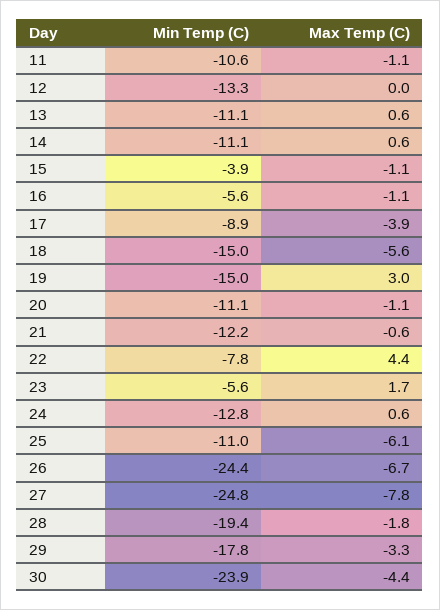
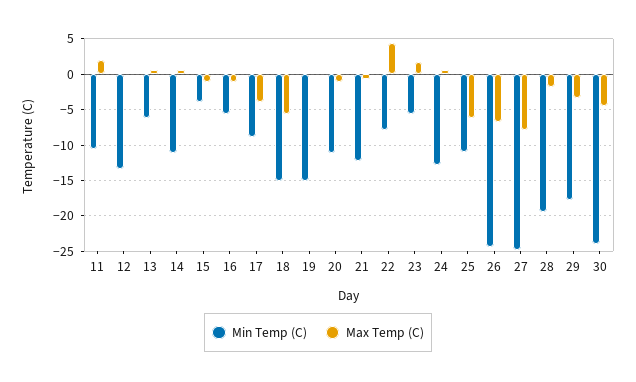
  {
    "Min Temp (C)": {
      "11": -10.6,
      "12": -13.3,
-     "13": -11.1,
+     "13": -6,
      "14": -11.1,
      "15": -3.9,
      "16": -5.6,
      "17": -8.9,
      "18": -15,
      "19": -15,
      "20": -11.1,
      "21": -12.2,
      "22": -7.8,
      "23": -5.6,
      "24": -12.8,
      "25": -11,
      "26": -24.4,
      "27": -24.8,
      "28": -19.4,
      "29": -17.8,
      "30": -23.9
    },
    "Max Temp (C)": {
-     "11": -1.1,
+     "11": 2,
      "12": 0,
      "13": 0.6,
      "14": 0.6,
      "15": -1.1,
      "16": -1.1,
      "17": -3.9,
      "18": -5.6,
-     "19": 3,
+     "19": 0,
      "20": -1.1,
      "21": -0.6,
      "22": 4.4,
      "23": 1.7,
      "24": 0.6,
      "25": -6.1,
      "26": -6.7,
      "27": -7.8,
      "28": -1.8,
      "29": -3.3,
      "30": -4.4
    }
  }

